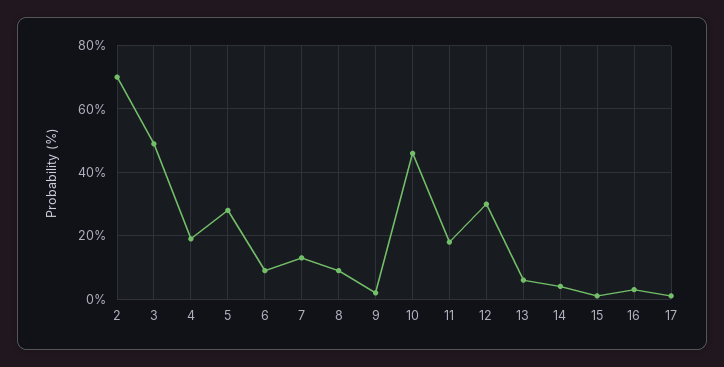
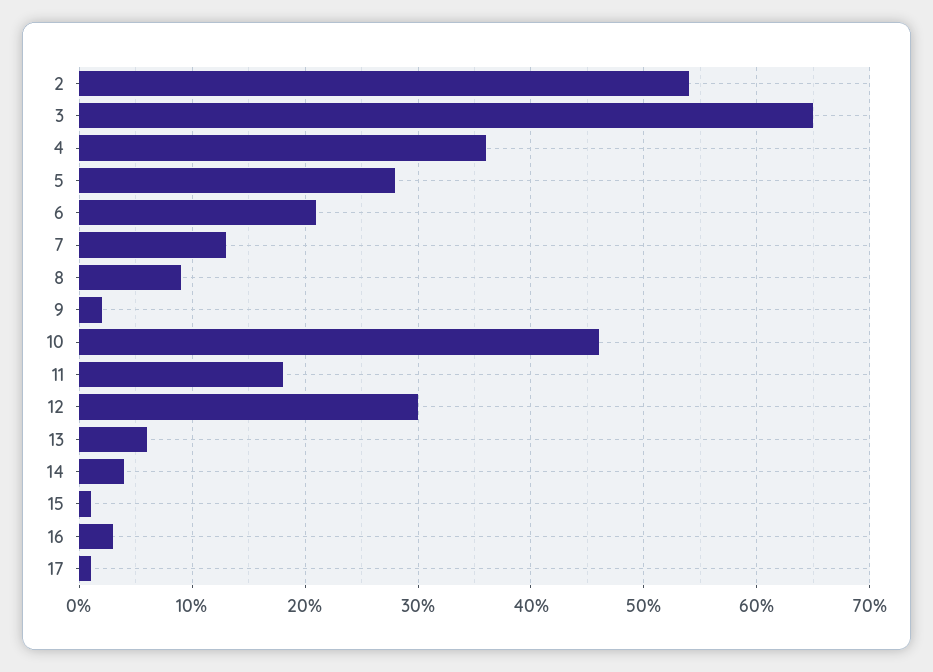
  {
-   "2": 70,
+   "2": 54,
-   "3": 50,
+   "3": 65,
-   "4": 20,
+   "4": 36,
    "5": 28,
-   "6": 10,
+   "6": 21,
    "7": 13,
    "8": 9,
    "9": 2,
    "10": 46,
    "11": 18,
    "12": 30,
    "13": 6,
    "14": 4,
    "15": 1,
    "16": 3,
    "17": 1
  }

